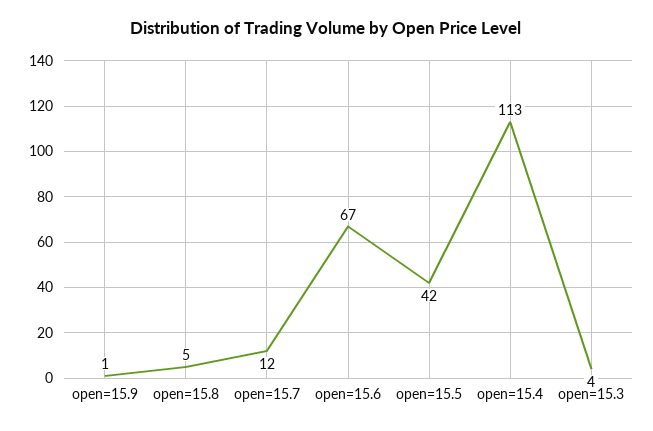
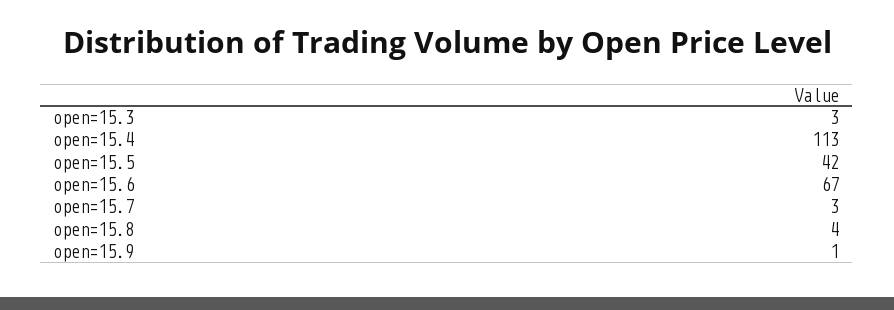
  {
    "open=15.9": 1,
-   "open=15.8": 5,
+   "open=15.8": 4,
-   "open=15.7": 12,
+   "open=15.7": 3,
    "open=15.6": 67,
    "open=15.5": 42,
    "open=15.4": 113,
-   "open=15.3": 4
+   "open=15.3": 3
  }

